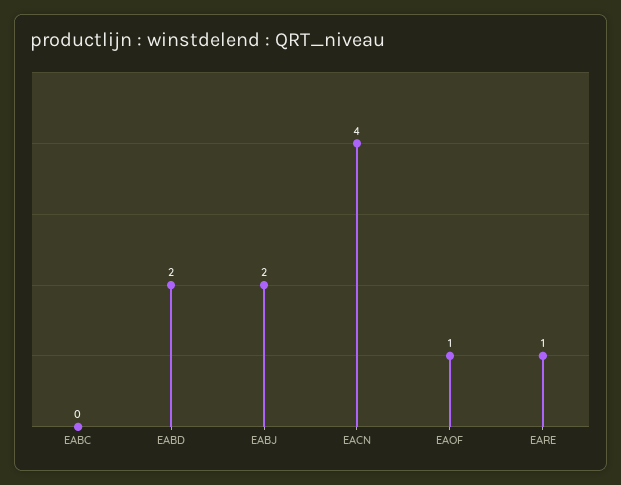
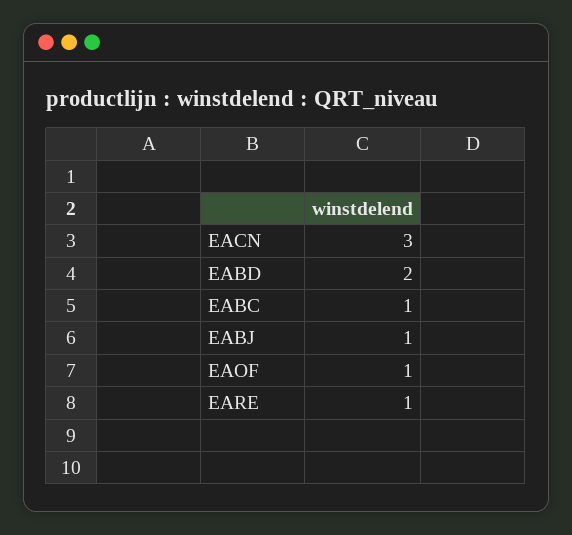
  {
-   "EABC": 0,
+   "EABC": 1,
    "EABD": 2,
-   "EABJ": 2,
+   "EABJ": 1,
-   "EACN": 4,
+   "EACN": 3,
    "EAOF": 1,
    "EARE": 1
  }

